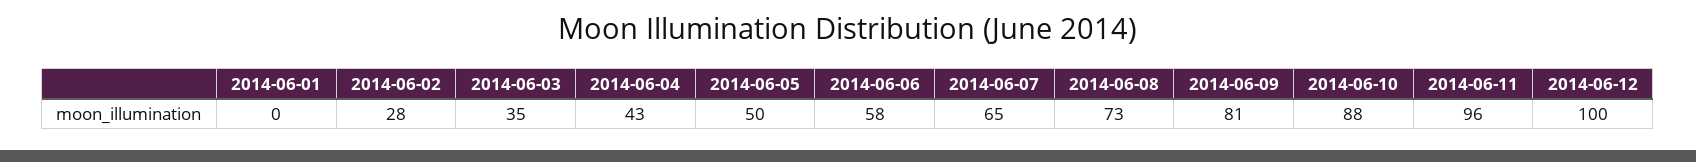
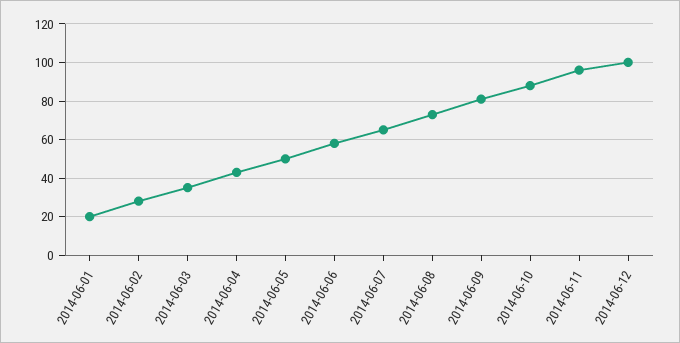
  {
-   "2014-06-01": 0,
+   "2014-06-01": 20,
    "2014-06-02": 28,
    "2014-06-03": 35,
    "2014-06-04": 43,
    "2014-06-05": 50,
    "2014-06-06": 58,
    "2014-06-07": 65,
    "2014-06-08": 73,
    "2014-06-09": 81,
    "2014-06-10": 88,
    "2014-06-11": 96,
    "2014-06-12": 100
  }

